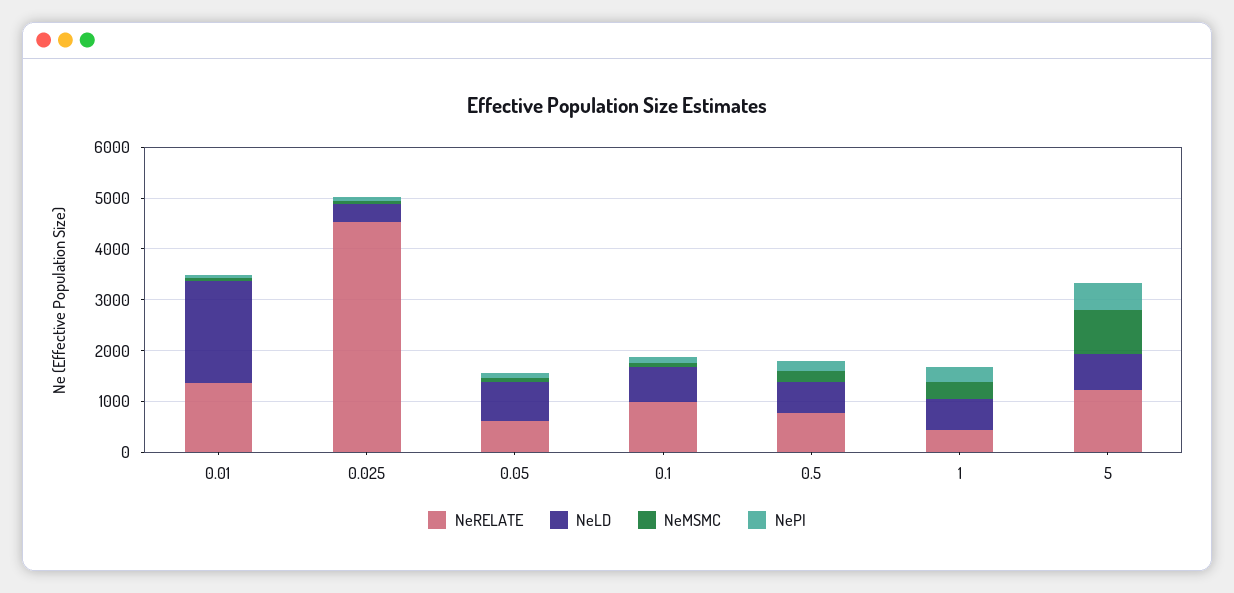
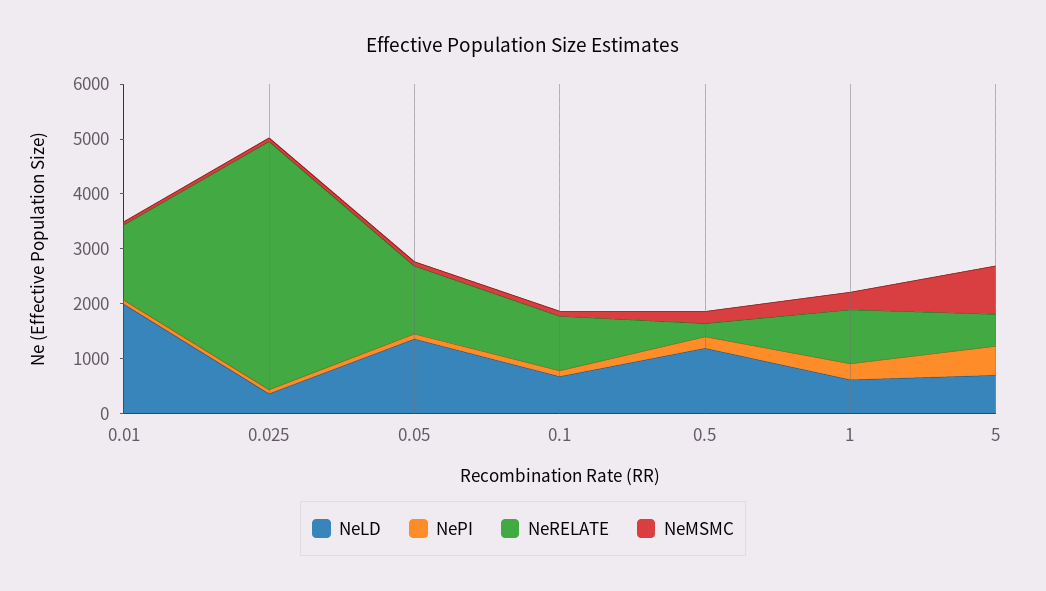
  {
    "NeRELATE": {
      "0.01": 1400,
      "0.025": 4600,
-     "0.05": 600,
+     "0.05": 1200,
      "0.1": 1000,
-     "0.5": 800,
+     "0.5": 200,
-     "1": 400,
+     "1": 1000,
-     "5": 1200
+     "5": 600
    },
    "NeLD": {
      "0.01": 2000,
      "0.025": 400,
-     "0.05": 800,
+     "0.05": 1400,
      "0.1": 600,
-     "0.5": 600,
+     "0.5": 1200,
      "1": 600,
      "5": 800
    },
    "NeMSMC": {
      "0.01": 0,
      "0.025": 0,
      "0.05": 0,
      "0.1": 0,
      "0.5": 200,
      "1": 400,
      "5": 800
    },
    "NePI": {
      "0.01": 0,
      "0.025": 0,
      "0.05": 0,
      "0.1": 200,
      "0.5": 200,
      "1": 200,
      "5": 600
    }
  }

